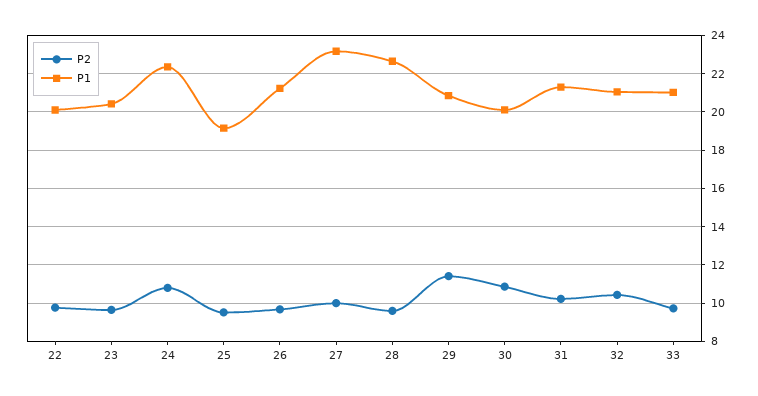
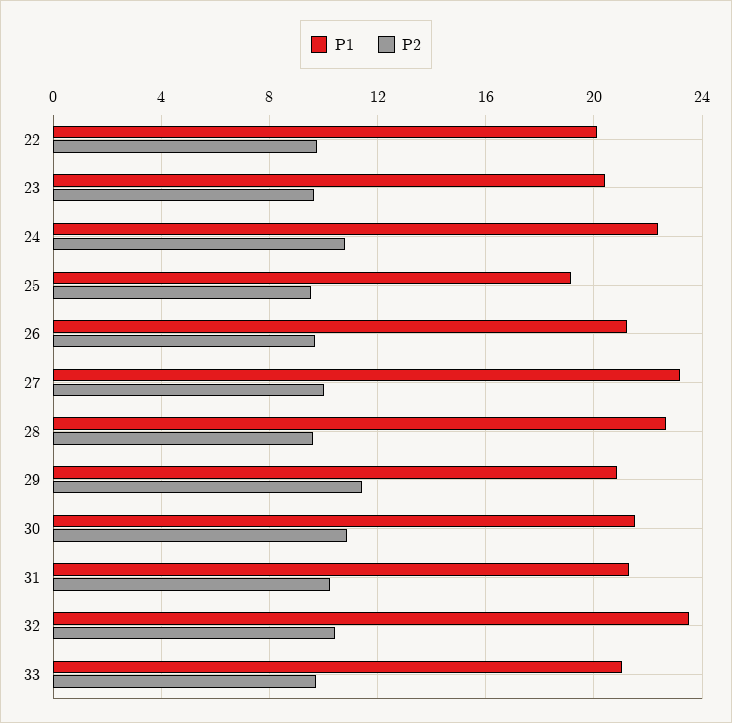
  {
    "P2": {
      "22": 10,
      "23": 9.5,
      "24": 11,
      "25": 9.5,
      "26": 9.5,
      "27": 10,
      "28": 9.5,
      "29": 11.5,
      "30": 11,
      "31": 10,
      "32": 10.5,
      "33": 9.5
    },
    "P1": {
      "22": 20,
      "23": 20.5,
      "24": 22.5,
      "25": 19,
      "26": 21,
      "27": 23,
      "28": 22.5,
      "29": 21,
-     "30": 20,
+     "30": 21.5,
      "31": 21.5,
-     "32": 21,
+     "32": 23.5,
      "33": 21
    }
  }

